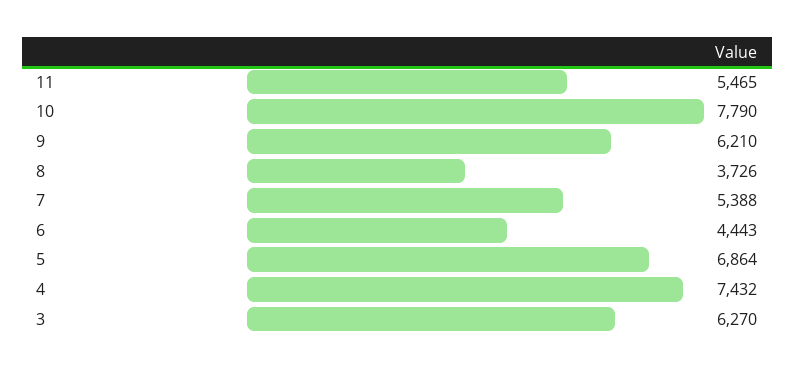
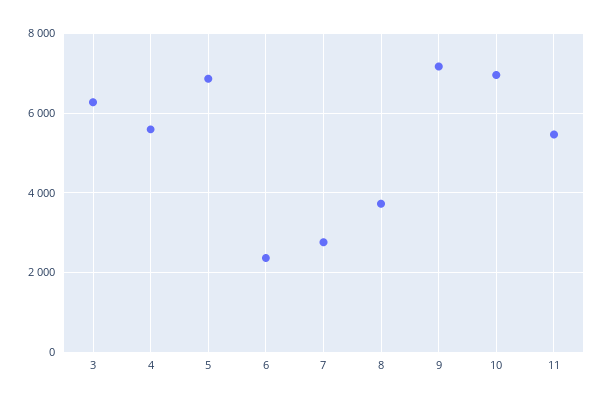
  {
    "11": 5465,
-   "10": 7790,
+   "10": 7000,
-   "9": 6210,
+   "9": 7200,
    "8": 3726,
-   "7": 5388,
+   "7": 2800,
-   "6": 4443,
+   "6": 2400,
    "5": 6864,
-   "4": 7432,
+   "4": 5600,
    "3": 6270
  }

